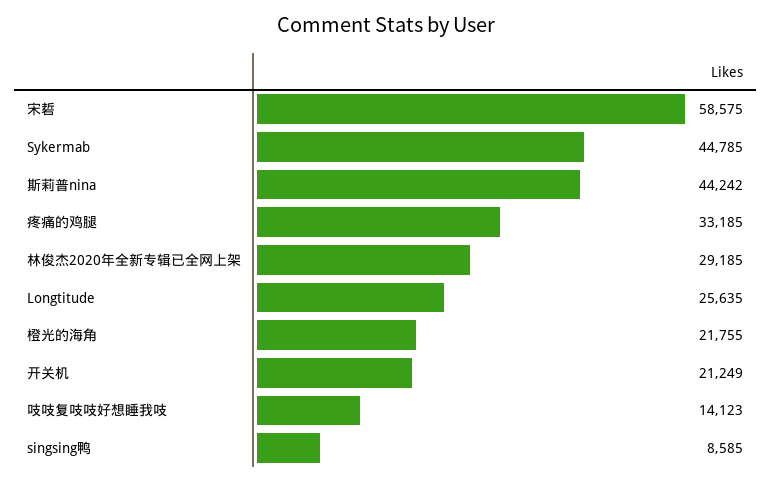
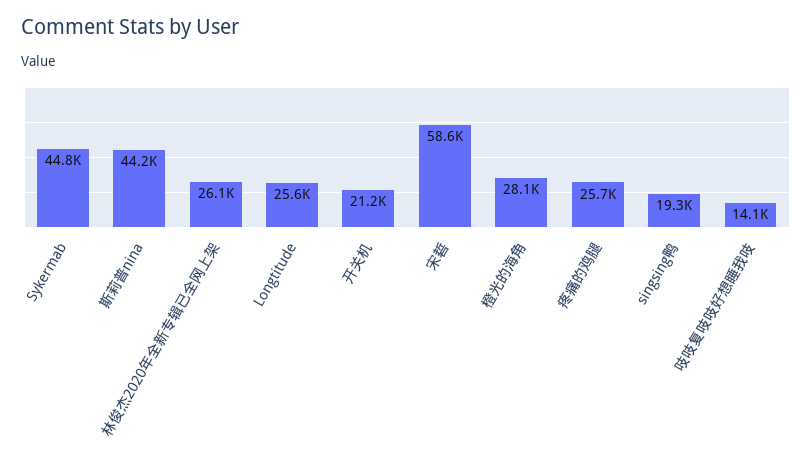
  {
    "宋硩": 58575,
    "Sykermab": 44785,
    "斯莉普nina": 44242,
-   "疼痛的鸡腿": 33185,
+   "疼痛的鸡腿": 25700,
-   "林俊杰2020年全新专辑已全网上架": 29185,
+   "林俊杰2020年全新专辑已全网上架": 26100,
    "Longtitude": 25635,
-   "橙光的海角": 21755,
+   "橙光的海角": 28100,
    "开关机": 21249,
    "吱吱复吱吱好想睡我吱": 14123,
-   "singsing鸭": 8585
+   "singsing鸭": 19300
  }

